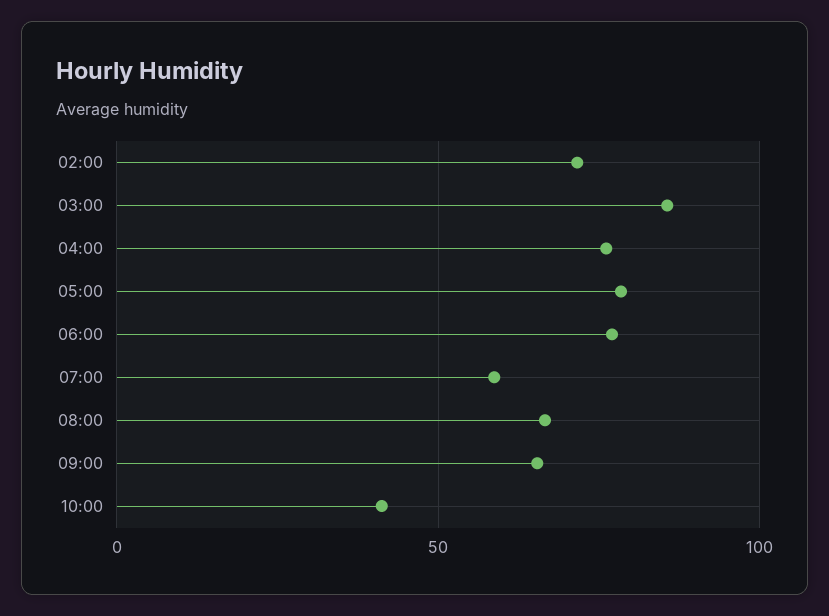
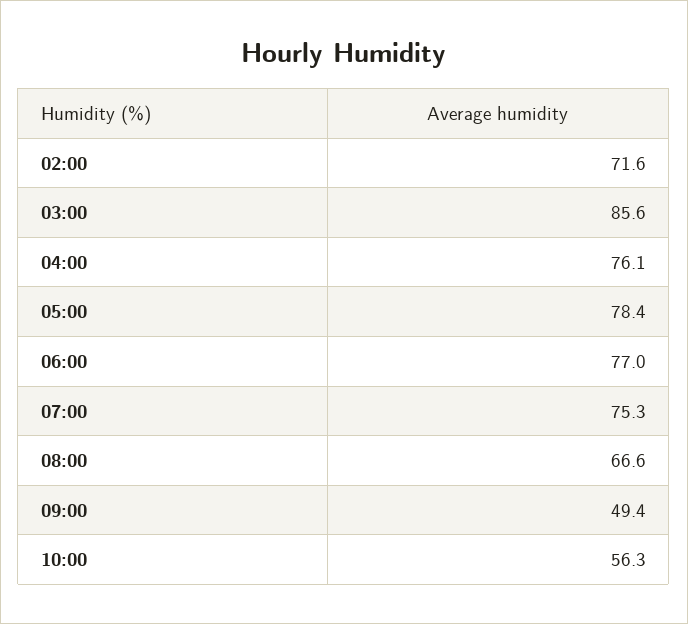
  {
    "02:00": 71.6,
    "03:00": 85.6,
    "04:00": 76.1,
    "05:00": 78.4,
    "06:00": 77,
-   "07:00": 60,
+   "07:00": 75.3,
    "08:00": 66.6,
-   "09:00": 65,
+   "09:00": 49.4,
-   "10:00": 40
+   "10:00": 56.3
  }

